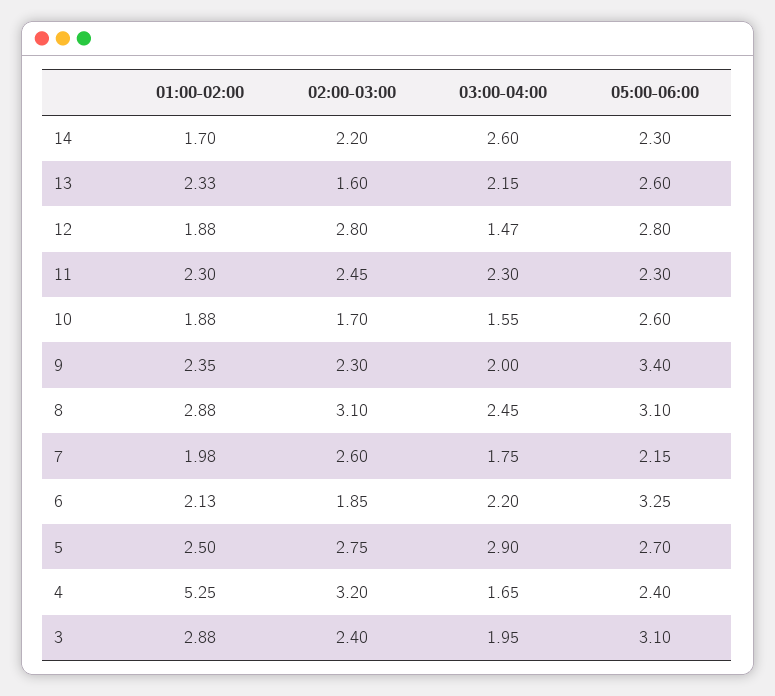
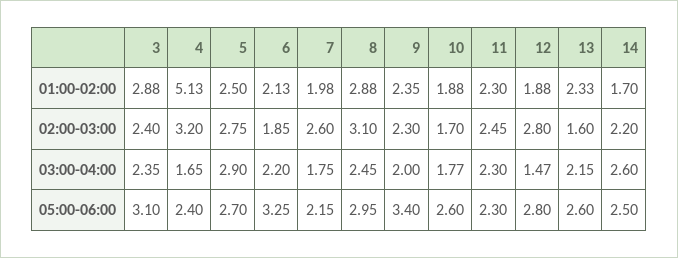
  {
    "01:00-02:00": {
      "14": 1.7,
      "13": 2.33,
      "12": 1.88,
      "11": 2.3,
      "10": 1.88,
      "9": 2.35,
      "8": 2.88,
      "7": 1.98,
      "6": 2.13,
      "5": 2.5,
-     "4": 5.25,
+     "4": 5.13,
      "3": 2.88
    },
    "02:00-03:00": {
      "14": 2.2,
      "13": 1.6,
      "12": 2.8,
      "11": 2.45,
      "10": 1.7,
      "9": 2.3,
      "8": 3.1,
      "7": 2.6,
      "6": 1.85,
      "5": 2.75,
      "4": 3.2,
      "3": 2.4
    },
    "03:00-04:00": {
      "14": 2.6,
      "13": 2.15,
      "12": 1.47,
      "11": 2.3,
-     "10": 1.55,
+     "10": 1.77,
      "9": 2,
      "8": 2.45,
      "7": 1.75,
      "6": 2.2,
      "5": 2.9,
      "4": 1.65,
-     "3": 1.95
+     "3": 2.35
    },
    "05:00-06:00": {
-     "14": 2.3,
+     "14": 2.5,
      "13": 2.6,
      "12": 2.8,
      "11": 2.3,
      "10": 2.6,
      "9": 3.4,
-     "8": 3.1,
+     "8": 2.95,
      "7": 2.15,
      "6": 3.25,
      "5": 2.7,
      "4": 2.4,
      "3": 3.1
    }
  }

